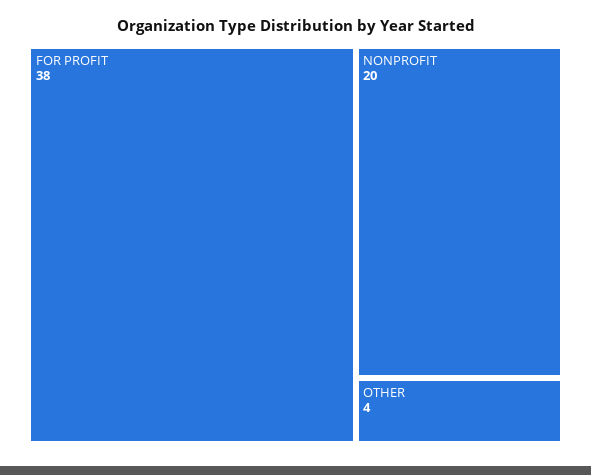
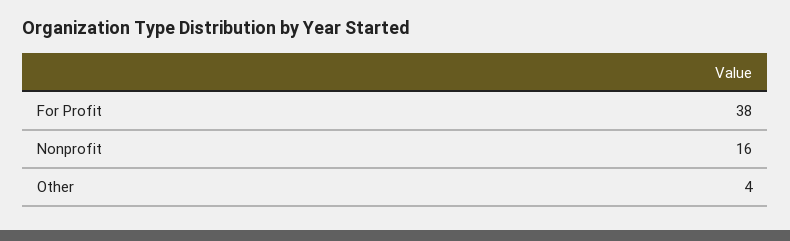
  {
    "FOR PROFIT": 38,
-   "NONPROFIT": 20,
+   "NONPROFIT": 16,
    "OTHER": 4
  }

